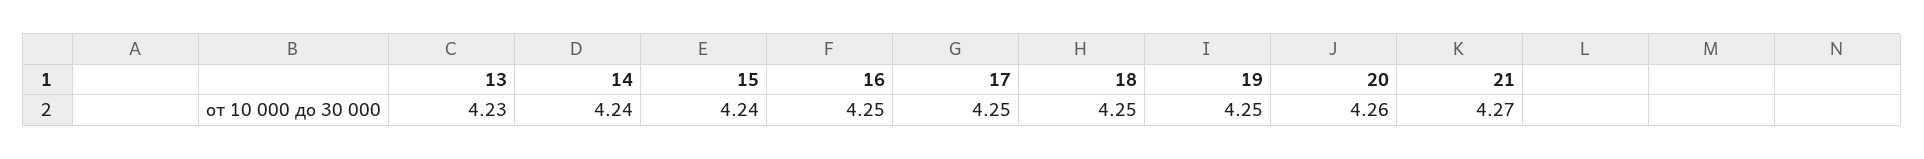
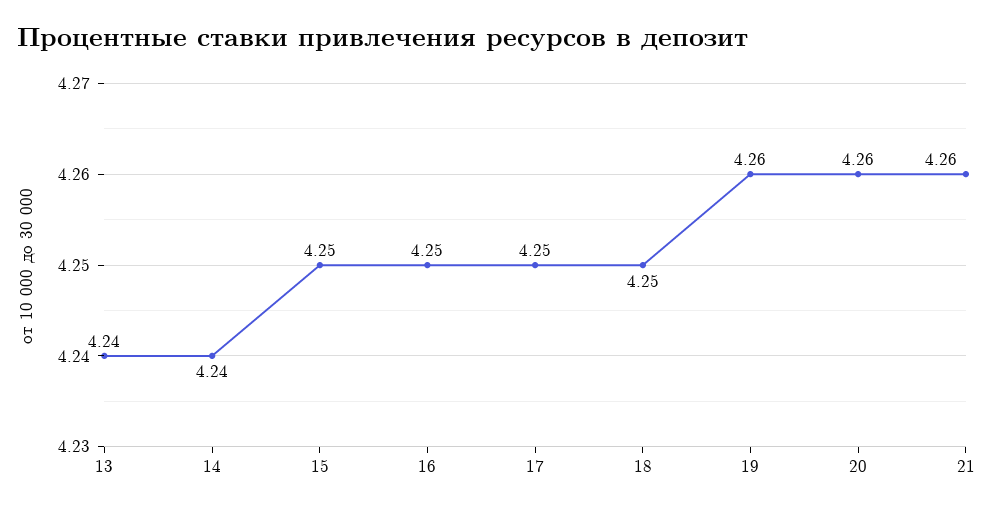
  {
-   "13": 4.23,
+   "13": 4.24,
    "14": 4.24,
-   "15": 4.24,
+   "15": 4.25,
    "16": 4.25,
    "17": 4.25,
    "18": 4.25,
-   "19": 4.25,
+   "19": 4.26,
    "20": 4.26,
-   "21": 4.27
+   "21": 4.26
  }

